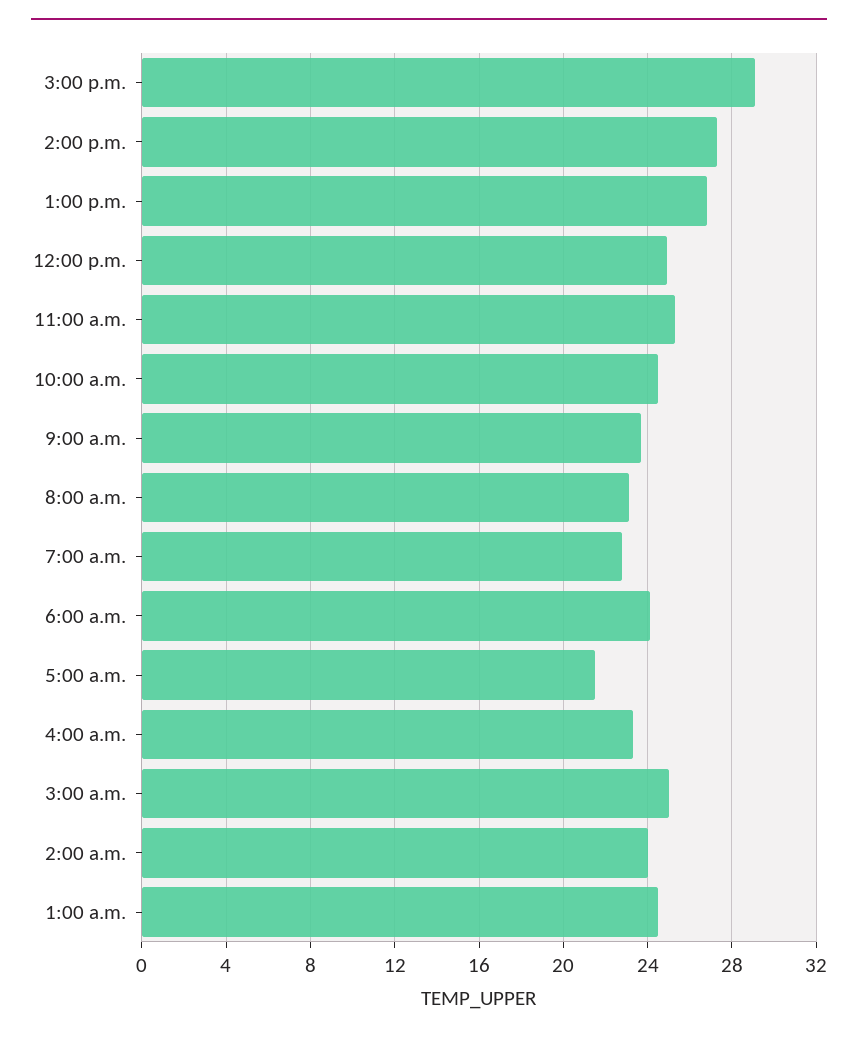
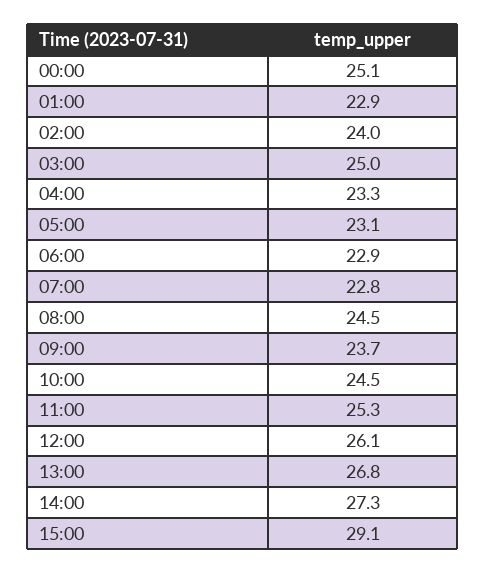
  {
    "3:00 p.m.": 29.1,
    "2:00 p.m.": 27.3,
    "1:00 p.m.": 26.8,
-   "12:00 p.m.": 25,
+   "12:00 p.m.": 26.1,
    "11:00 a.m.": 25.3,
    "10:00 a.m.": 24.5,
    "9:00 a.m.": 23.7,
-   "8:00 a.m.": 23,
+   "8:00 a.m.": 24.5,
    "7:00 a.m.": 22.8,
-   "6:00 a.m.": 24,
+   "6:00 a.m.": 22.9,
-   "5:00 a.m.": 21.5,
+   "5:00 a.m.": 23.1,
    "4:00 a.m.": 23.3,
    "3:00 a.m.": 25,
    "2:00 a.m.": 24,
-   "1:00 a.m.": 24.5
+   "1:00 a.m.": 22.9,
+   "00:00": 25.1
  }

